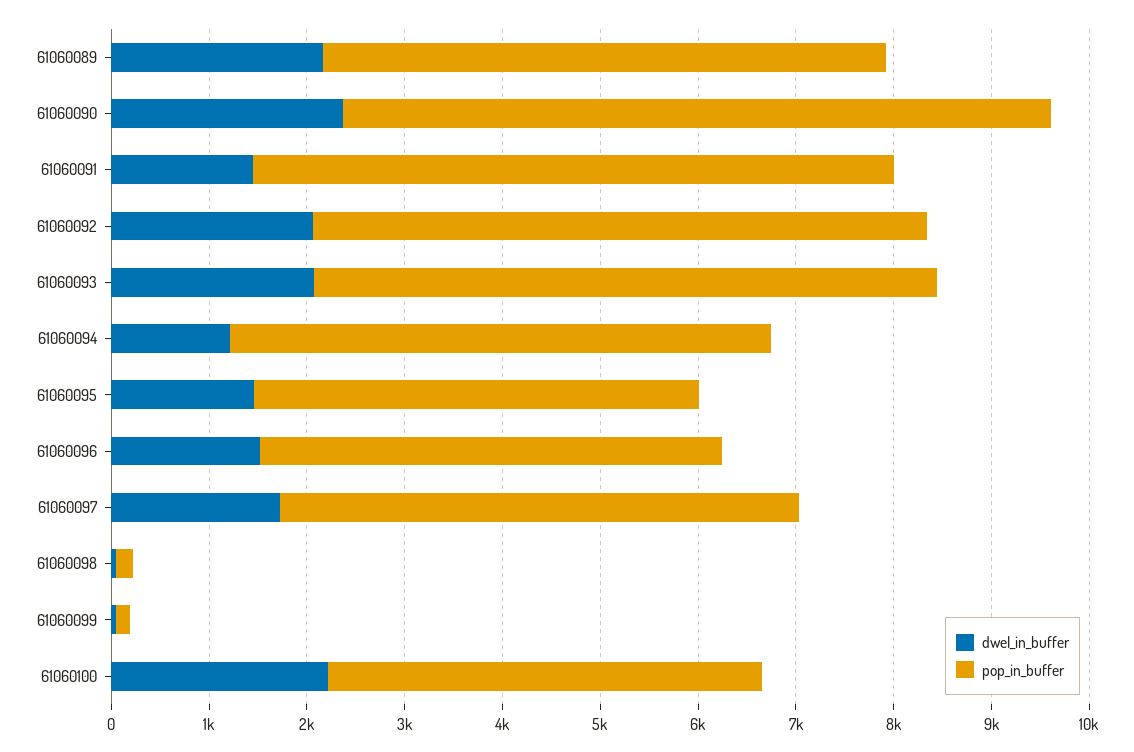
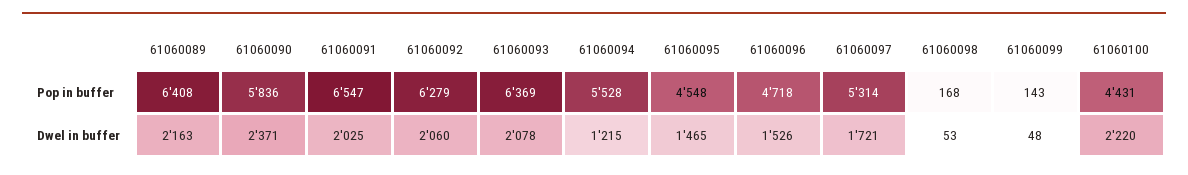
  {
    "dwel_in_buffer": {
      "61060089": 2163,
      "61060090": 2371,
-     "61060091": 1400,
+     "61060091": 2025,
      "61060092": 2060,
      "61060093": 2078,
      "61060094": 1215,
      "61060095": 1465,
      "61060096": 1526,
      "61060097": 1721,
      "61060098": 53,
      "61060099": 48,
      "61060100": 2220
    },
    "pop_in_buffer": {
-     "61060089": 5800,
+     "61060089": 6408,
-     "61060090": 7200,
+     "61060090": 5836,
      "61060091": 6547,
      "61060092": 6279,
      "61060093": 6369,
      "61060094": 5528,
      "61060095": 4548,
      "61060096": 4718,
      "61060097": 5314,
      "61060098": 168,
      "61060099": 143,
      "61060100": 4431
    }
  }

